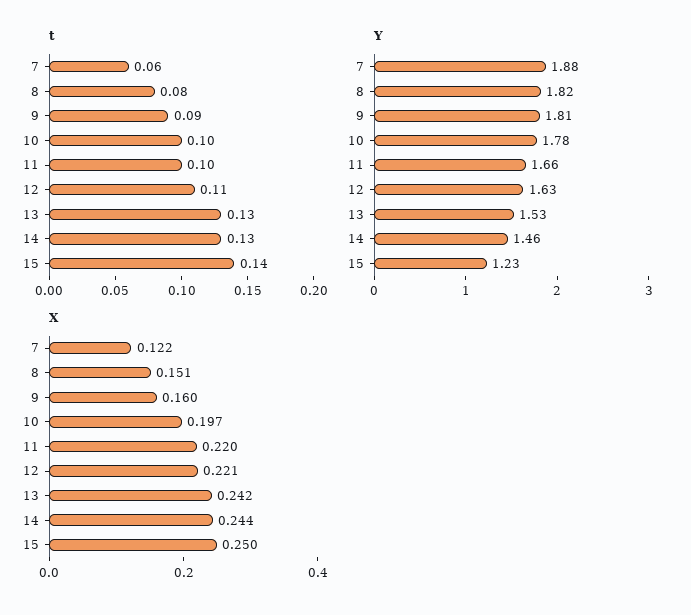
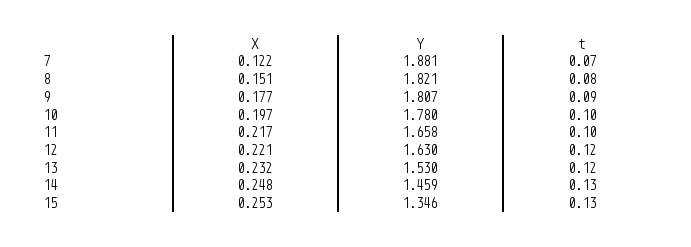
  {
    "t": {
-     "7": 0.06,
+     "7": 0.07,
      "8": 0.08,
      "9": 0.09,
      "10": 0.1,
      "11": 0.1,
-     "12": 0.11,
+     "12": 0.12,
-     "13": 0.13,
+     "13": 0.12,
      "14": 0.13,
-     "15": 0.14
+     "15": 0.13
    },
    "Y": {
      "7": 1.881,
      "8": 1.821,
      "9": 1.807,
      "10": 1.78,
      "11": 1.658,
      "12": 1.63,
      "13": 1.53,
      "14": 1.459,
-     "15": 1.23
+     "15": 1.346
    },
    "X": {
      "7": 0.122,
      "8": 0.151,
-     "9": 0.16,
+     "9": 0.177,
      "10": 0.197,
-     "11": 0.22,
+     "11": 0.217,
      "12": 0.221,
-     "13": 0.242,
+     "13": 0.232,
-     "14": 0.244,
+     "14": 0.248,
-     "15": 0.25
+     "15": 0.253
    }
  }

